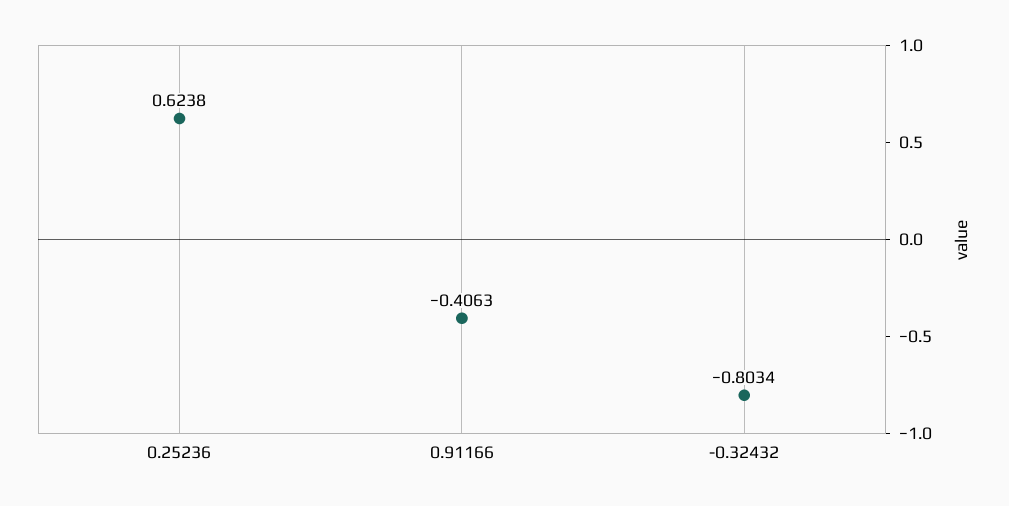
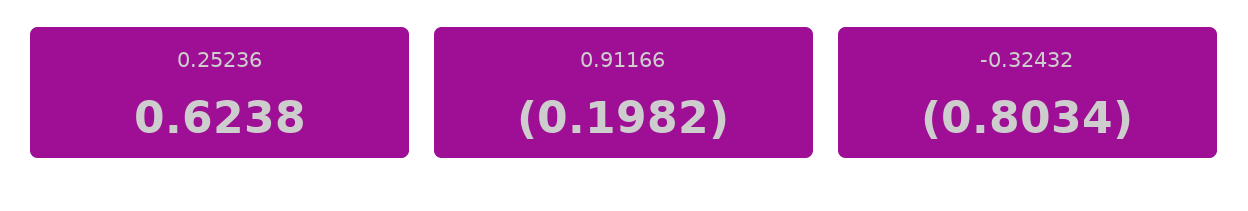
  {
    "0.25236": 0.6238,
-   "0.91166": -0.4063,
+   "0.91166": -0.1982,
    "-0.32432": -0.8034
  }

